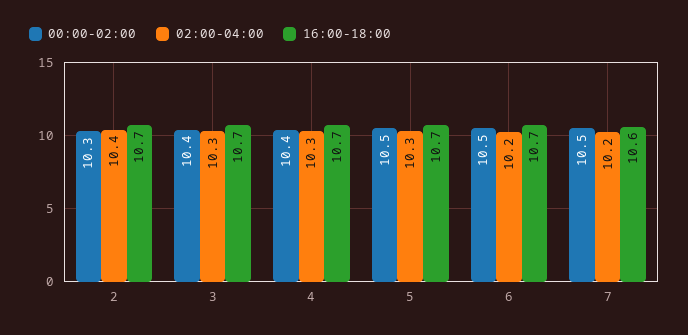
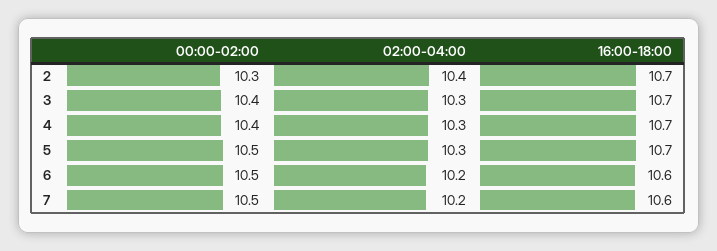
  {
    "00:00-02:00": {
      "2": 10.3,
      "3": 10.4,
      "4": 10.4,
      "5": 10.5,
      "6": 10.5,
      "7": 10.5
    },
    "02:00-04:00": {
      "2": 10.4,
      "3": 10.3,
      "4": 10.3,
      "5": 10.3,
      "6": 10.2,
      "7": 10.2
    },
    "16:00-18:00": {
      "2": 10.7,
      "3": 10.7,
      "4": 10.7,
      "5": 10.7,
-     "6": 10.7,
+     "6": 10.6,
      "7": 10.6
    }
  }

